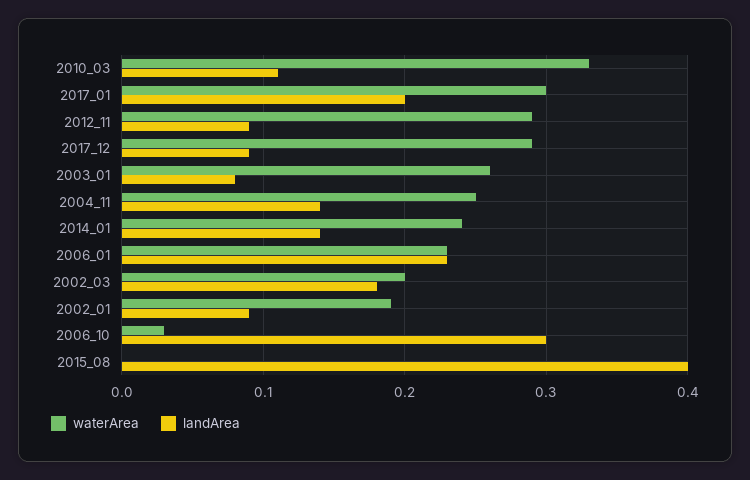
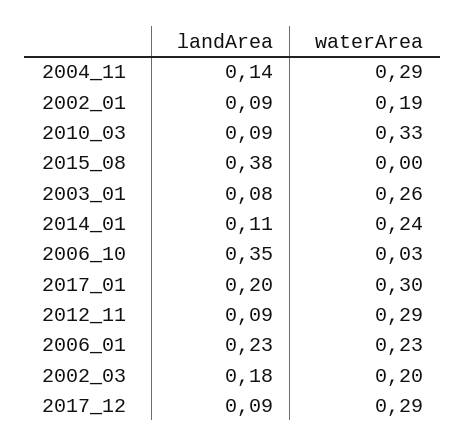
  {
    "waterArea": {
      "2010_03": 0.33,
      "2017_01": 0.3,
      "2012_11": 0.29,
      "2017_12": 0.29,
      "2003_01": 0.26,
-     "2004_11": 0.25,
+     "2004_11": 0.29,
      "2014_01": 0.24,
      "2006_01": 0.23,
      "2002_03": 0.2,
      "2002_01": 0.19,
      "2006_10": 0.03,
      "2015_08": 0
    },
    "landArea": {
-     "2010_03": 0.11,
+     "2010_03": 0.09,
      "2017_01": 0.2,
      "2012_11": 0.09,
      "2017_12": 0.09,
      "2003_01": 0.08,
      "2004_11": 0.14,
-     "2014_01": 0.14,
+     "2014_01": 0.11,
      "2006_01": 0.23,
      "2002_03": 0.18,
      "2002_01": 0.09,
-     "2006_10": 0.3,
+     "2006_10": 0.35,
-     "2015_08": 0.4
+     "2015_08": 0.38
    }
  }

